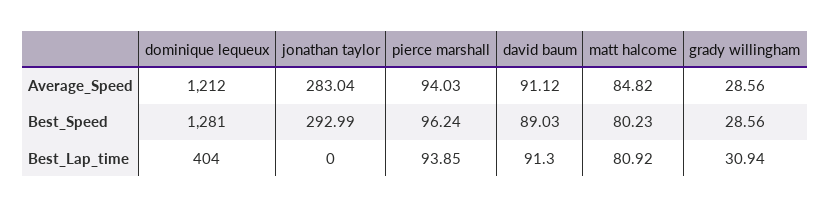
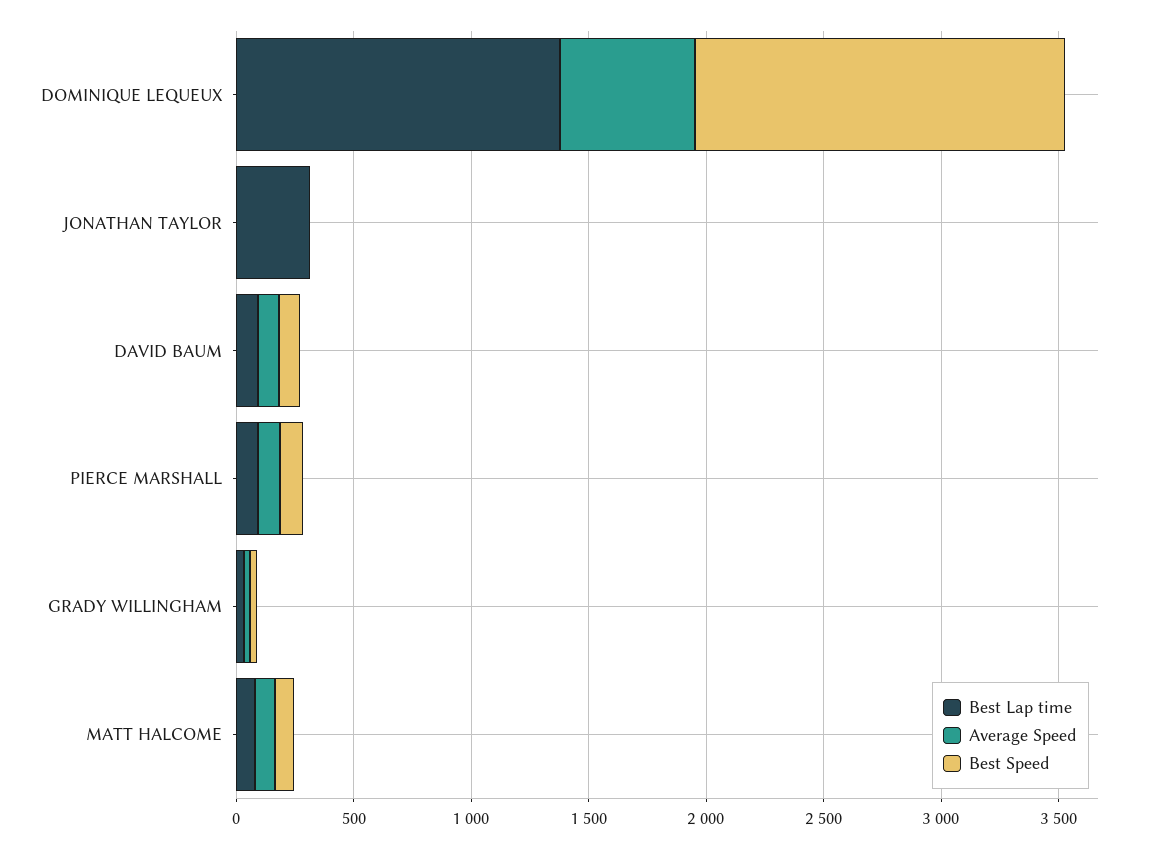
  {
    "Average_Speed": {
-     "dominique lequeux": 1212,
+     "dominique lequeux": 600,
-     "jonathan taylor": 283.04,
+     "jonathan taylor": 0,
      "pierce marshall": 94.03,
      "david baum": 91.12,
      "matt halcome": 84.82,
      "grady willingham": 28.56
    },
    "Best_Speed": {
-     "dominique lequeux": 1281,
+     "dominique lequeux": 1600,
-     "jonathan taylor": 292.99,
+     "jonathan taylor": 0,
      "pierce marshall": 96.24,
      "david baum": 89.03,
      "matt halcome": 80.23,
      "grady willingham": 28.56
    },
    "Best_Lap_time": {
-     "dominique lequeux": 404,
+     "dominique lequeux": 1400,
-     "jonathan taylor": 0,
+     "jonathan taylor": 300,
      "pierce marshall": 93.85,
      "david baum": 91.3,
      "matt halcome": 80.92,
      "grady willingham": 30.94
    }
  }

